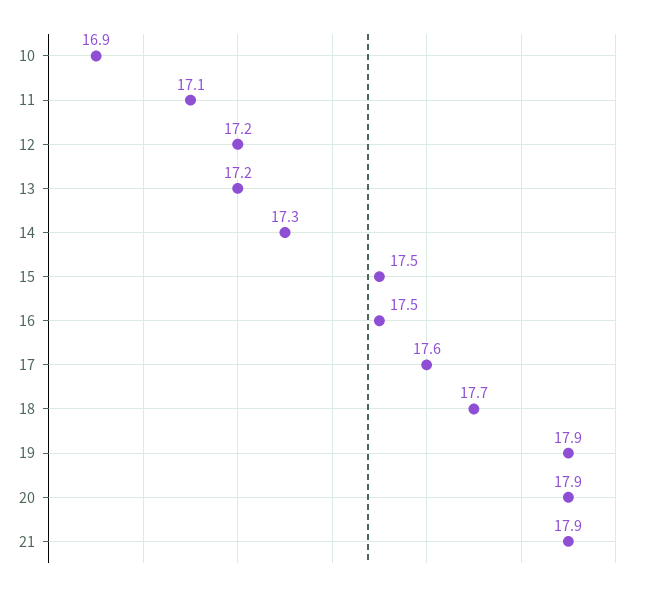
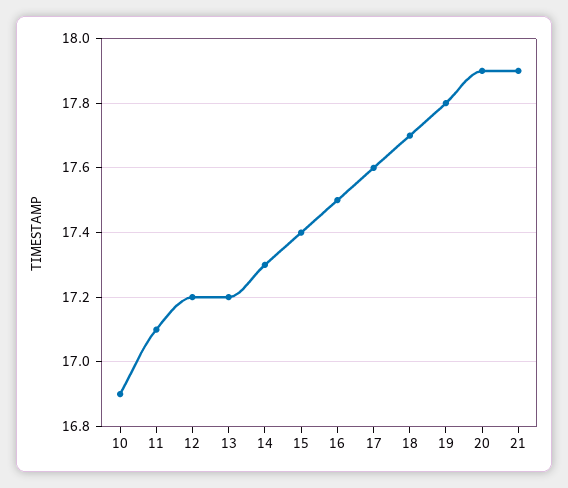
  {
    "10": 16.9,
    "11": 17.1,
    "12": 17.2,
    "13": 17.2,
    "14": 17.3,
-   "15": 17.5,
+   "15": 17.4,
    "16": 17.5,
    "17": 17.6,
    "18": 17.7,
-   "19": 17.9,
+   "19": 17.8,
    "20": 17.9,
    "21": 17.9
  }

